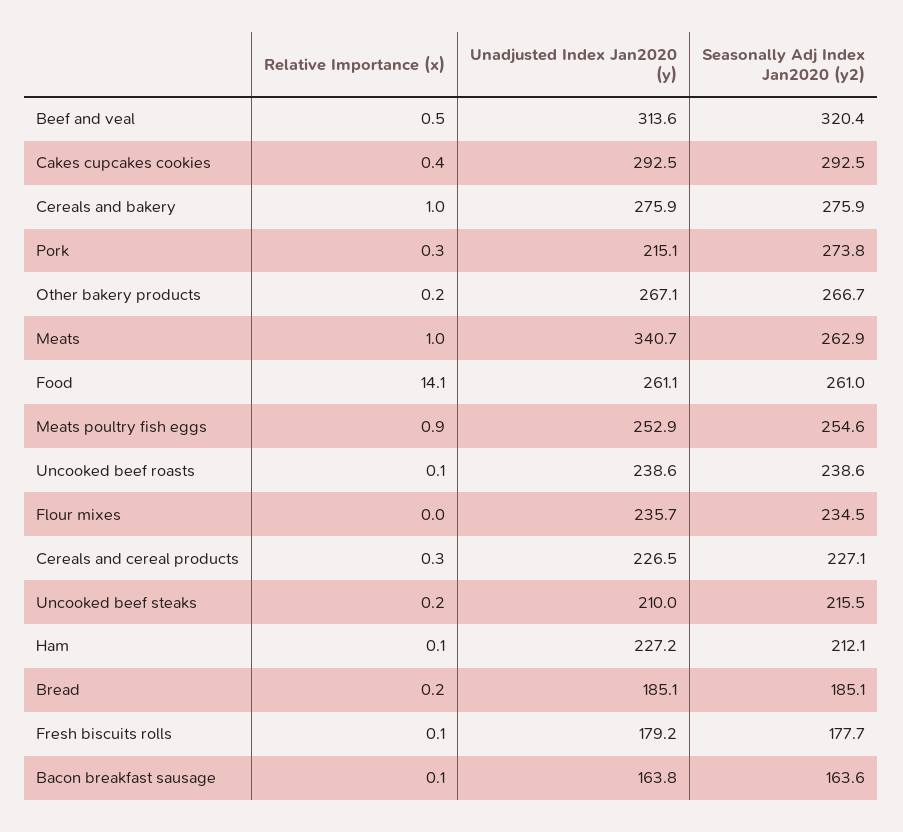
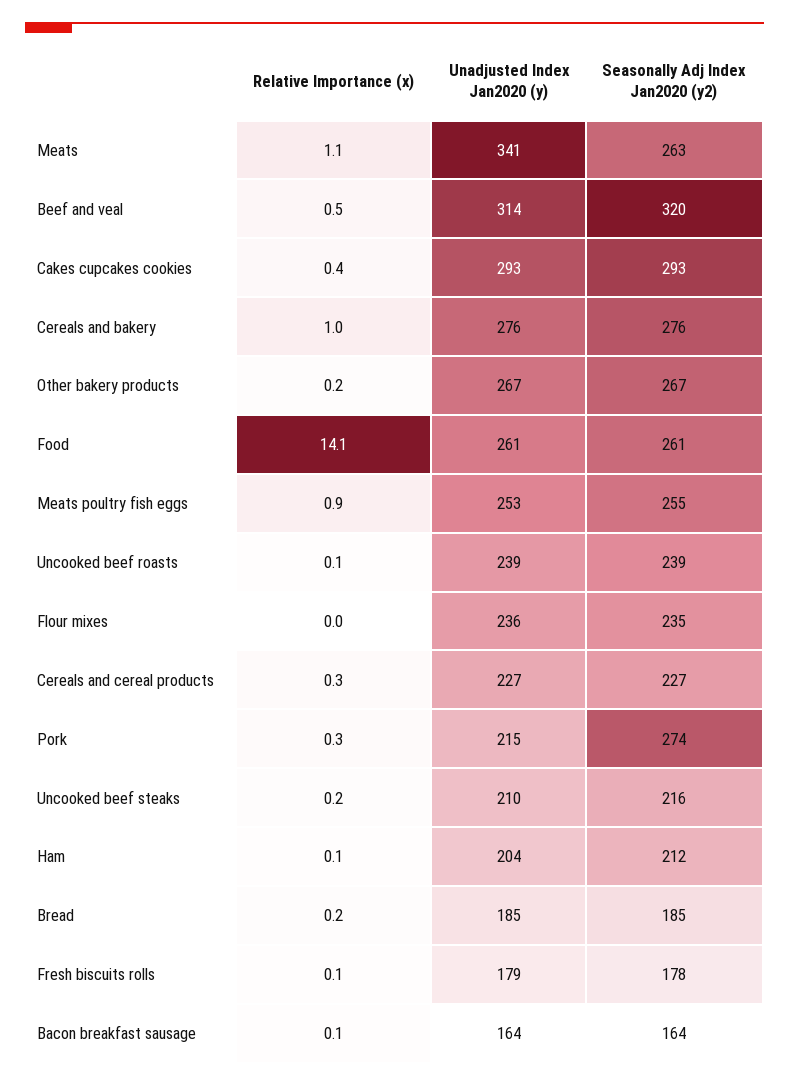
  {
    "Relative Importance (x)": {
      "Beef and veal": 0.5,
      "Cakes cupcakes cookies": 0.4,
      "Cereals and bakery": 1,
      "Pork": 0.3,
      "Other bakery products": 0.2,
-     "Meats": 1,
+     "Meats": 1.1,
      "Food": 14.1,
      "Meats poultry fish eggs": 0.9,
      "Uncooked beef roasts": 0.1,
      "Flour mixes": 0,
      "Cereals and cereal products": 0.3,
      "Uncooked beef steaks": 0.2,
      "Ham": 0.1,
      "Bread": 0.2,
      "Fresh biscuits rolls": 0.1,
      "Bacon breakfast sausage": 0.1
    },
    "Unadjusted Index Jan2020 (y)": {
      "Beef and veal": 313.6,
      "Cakes cupcakes cookies": 292.5,
      "Cereals and bakery": 275.9,
      "Pork": 215.1,
      "Other bakery products": 267.1,
      "Meats": 340.7,
      "Food": 261.1,
      "Meats poultry fish eggs": 252.9,
      "Uncooked beef roasts": 238.6,
      "Flour mixes": 235.7,
      "Cereals and cereal products": 226.5,
      "Uncooked beef steaks": 210,
-     "Ham": 227.2,
+     "Ham": 204,
      "Bread": 185.1,
      "Fresh biscuits rolls": 179.2,
      "Bacon breakfast sausage": 163.8
    },
    "Seasonally Adj Index Jan2020 (y2)": {
      "Beef and veal": 320.4,
      "Cakes cupcakes cookies": 292.5,
      "Cereals and bakery": 275.9,
      "Pork": 273.8,
      "Other bakery products": 266.7,
      "Meats": 262.9,
      "Food": 261,
      "Meats poultry fish eggs": 254.6,
      "Uncooked beef roasts": 238.6,
      "Flour mixes": 234.5,
      "Cereals and cereal products": 227.1,
      "Uncooked beef steaks": 215.5,
      "Ham": 212.1,
      "Bread": 185.1,
      "Fresh biscuits rolls": 177.7,
      "Bacon breakfast sausage": 163.6
    }
  }

